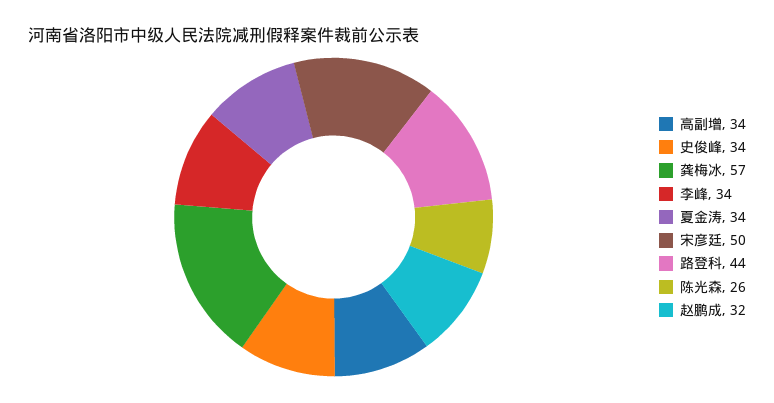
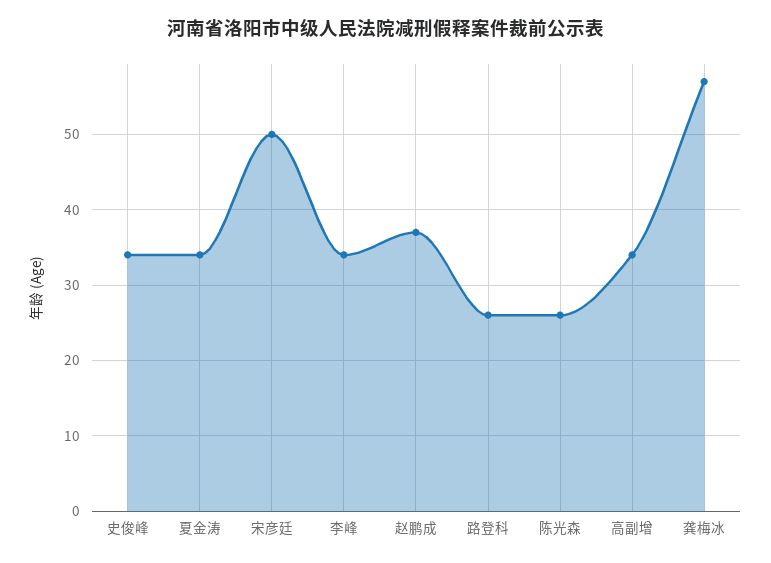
  {
    "高副增": 34,
    "史俊峰": 34,
    "龚梅冰": 57,
    "李峰": 34,
    "夏金涛": 34,
    "宋彦廷": 50,
-   "路登科": 44,
+   "路登科": 26,
    "陈光森": 26,
-   "赵鹏成": 32
+   "赵鹏成": 37
  }

